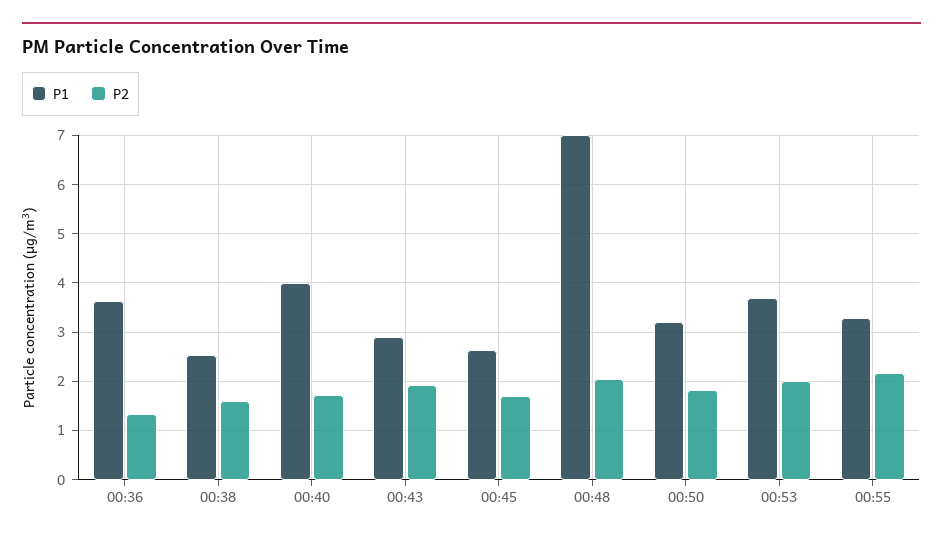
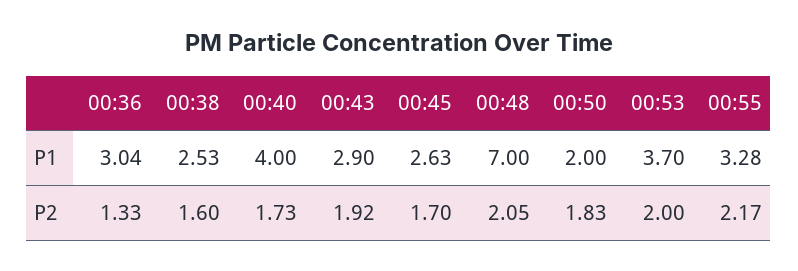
  {
    "P1": {
-     "00:36": 3.6,
+     "00:36": 3.04,
      "00:38": 2.53,
      "00:40": 4,
      "00:43": 2.9,
      "00:45": 2.63,
      "00:48": 7,
-     "00:50": 3.2,
+     "00:50": 2,
      "00:53": 3.7,
      "00:55": 3.28
    },
    "P2": {
      "00:36": 1.33,
      "00:38": 1.6,
      "00:40": 1.73,
      "00:43": 1.92,
      "00:45": 1.7,
      "00:48": 2.05,
      "00:50": 1.83,
      "00:53": 2,
      "00:55": 2.17
    }
  }

